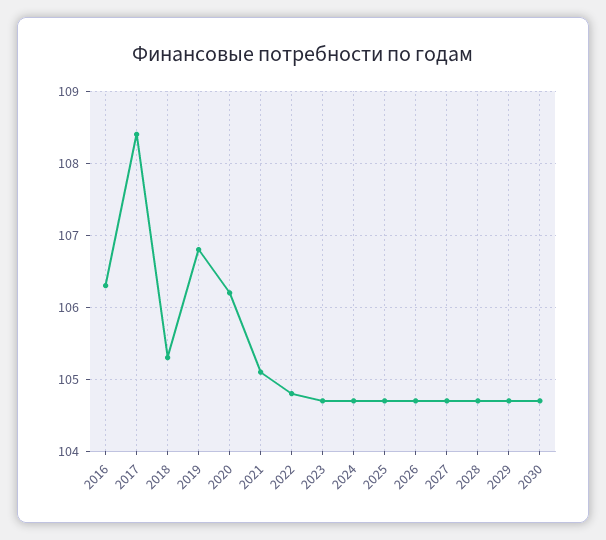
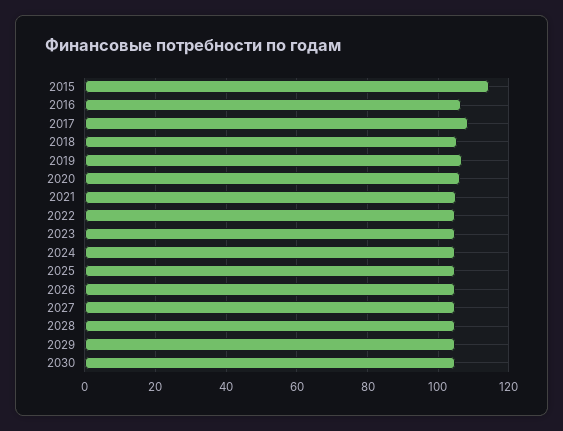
  {
    "2016": 106.3,
    "2017": 108.4,
    "2018": 105.3,
    "2019": 106.8,
    "2020": 106.2,
    "2021": 105.1,
    "2022": 104.8,
    "2023": 104.7,
    "2024": 104.7,
    "2025": 104.7,
    "2026": 104.7,
    "2027": 104.7,
    "2028": 104.7,
    "2029": 104.7,
-   "2030": 104.7
+   "2030": 104.7,
+   "2015": 114
  }

